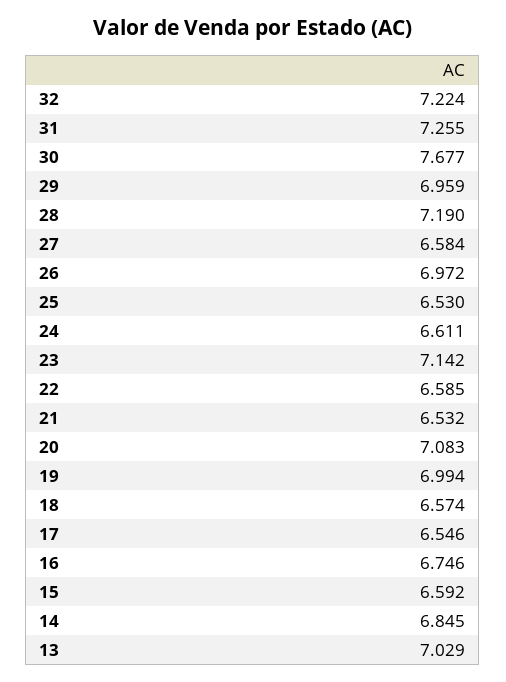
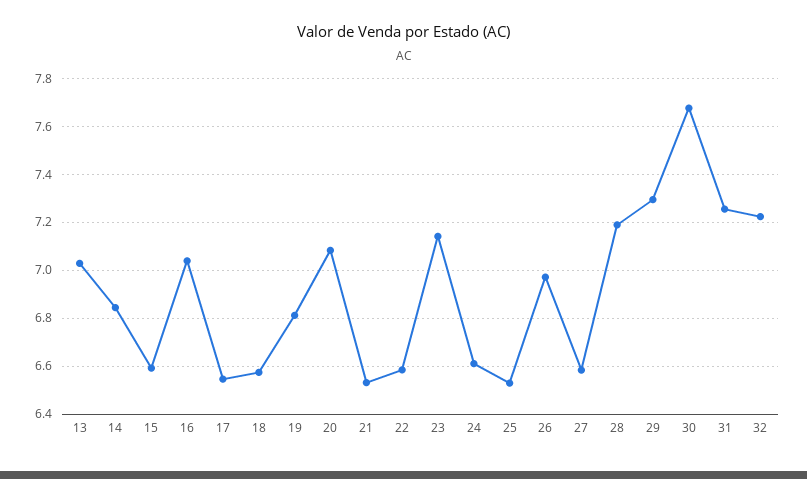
  {
    "32": 7.224,
    "31": 7.255,
    "30": 7.677,
-   "29": 6.959,
+   "29": 7.3,
    "28": 7.19,
    "27": 6.584,
    "26": 6.972,
    "25": 6.53,
    "24": 6.611,
    "23": 7.142,
    "22": 6.585,
    "21": 6.532,
    "20": 7.083,
-   "19": 6.994,
+   "19": 6.8,
    "18": 6.574,
    "17": 6.546,
-   "16": 6.746,
+   "16": 7.05,
    "15": 6.592,
    "14": 6.845,
    "13": 7.029
  }

